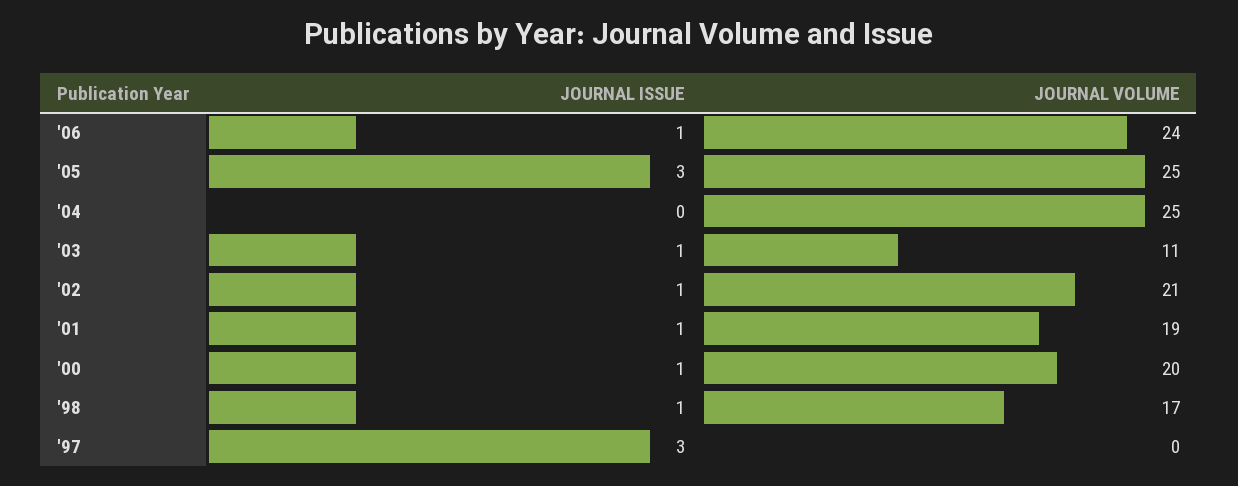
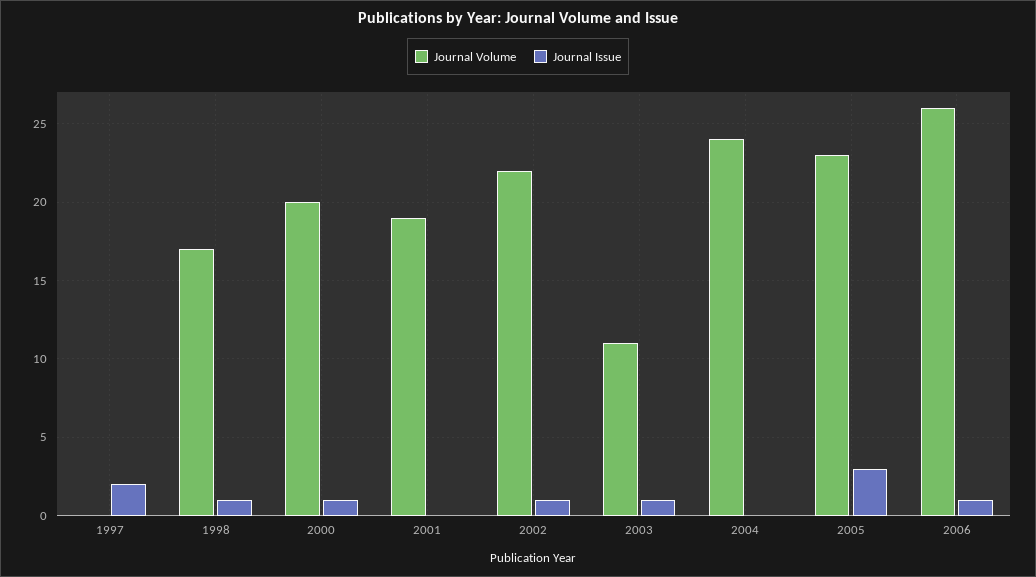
  {
    "JOURNAL ISSUE": {
      "'06": 1,
      "'05": 3,
      "'04": 0,
      "'03": 1,
      "'02": 1,
-     "'01": 1,
+     "'01": 0,
      "'00": 1,
      "'98": 1,
-     "'97": 3
+     "'97": 2
    },
    "JOURNAL VOLUME": {
-     "'06": 24,
+     "'06": 26,
-     "'05": 25,
+     "'05": 23,
-     "'04": 25,
+     "'04": 24,
      "'03": 11,
-     "'02": 21,
+     "'02": 22,
      "'01": 19,
      "'00": 20,
      "'98": 17,
      "'97": 0
    }
  }

